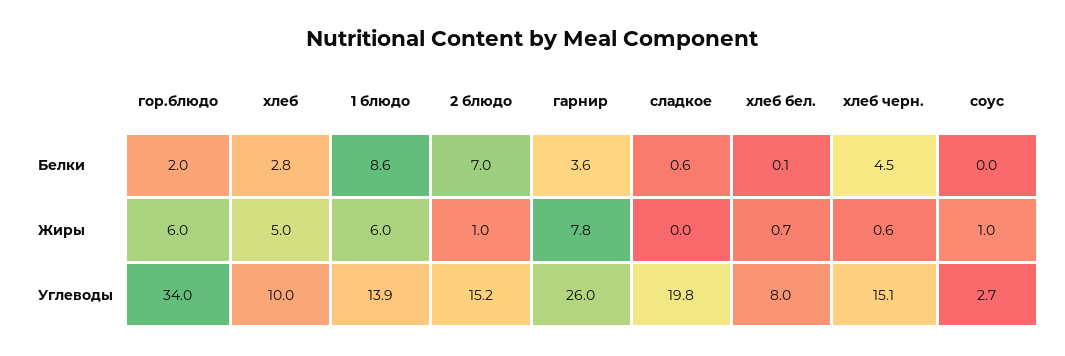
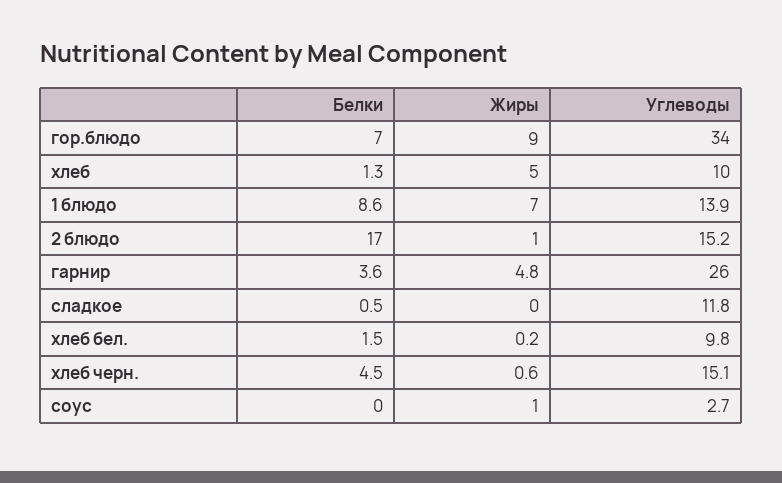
  {
    "гор.блюдо": {
-     "Белки": 2,
+     "Белки": 7,
-     "Жиры": 6,
+     "Жиры": 9,
      "Углеводы": 34
    },
    "хлеб": {
-     "Белки": 2.8,
+     "Белки": 1.3,
      "Жиры": 5,
      "Углеводы": 10
    },
    "1 блюдо": {
      "Белки": 8.6,
-     "Жиры": 6,
+     "Жиры": 7,
      "Углеводы": 13.9
    },
    "2 блюдо": {
-     "Белки": 7,
+     "Белки": 17,
      "Жиры": 1,
      "Углеводы": 15.2
    },
    "гарнир": {
      "Белки": 3.6,
-     "Жиры": 7.8,
+     "Жиры": 4.8,
      "Углеводы": 26
    },
    "сладкое": {
-     "Белки": 0.6,
+     "Белки": 0.5,
      "Жиры": 0,
-     "Углеводы": 19.8
+     "Углеводы": 11.8
    },
    "хлеб бел.": {
-     "Белки": 0.1,
+     "Белки": 1.5,
-     "Жиры": 0.7,
+     "Жиры": 0.2,
-     "Углеводы": 8
+     "Углеводы": 9.8
    },
    "хлеб черн.": {
      "Белки": 4.5,
      "Жиры": 0.6,
      "Углеводы": 15.1
    },
    "соус": {
      "Белки": 0,
      "Жиры": 1,
      "Углеводы": 2.7
    }
  }

